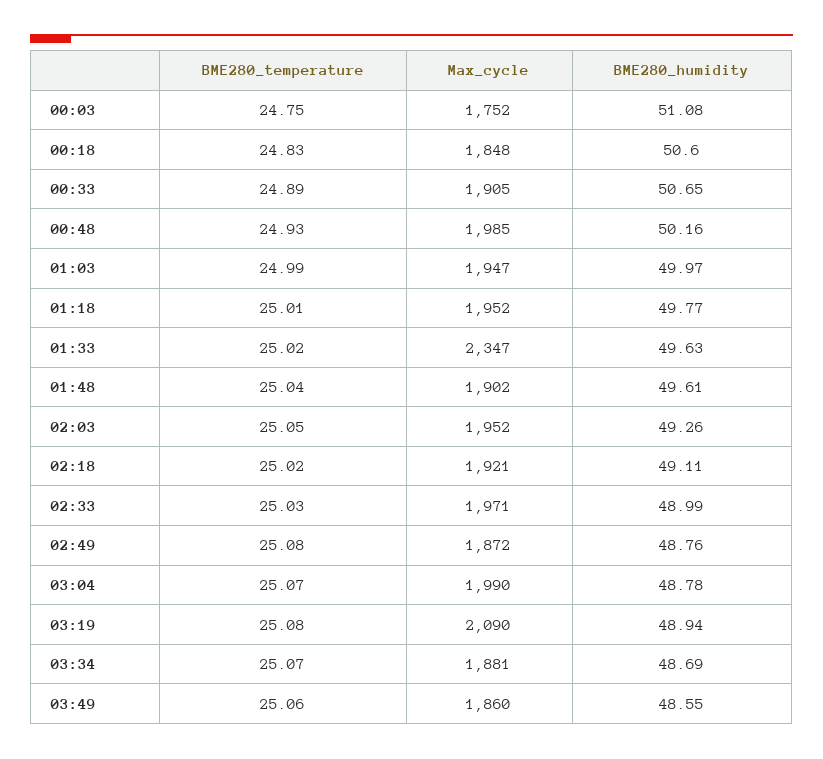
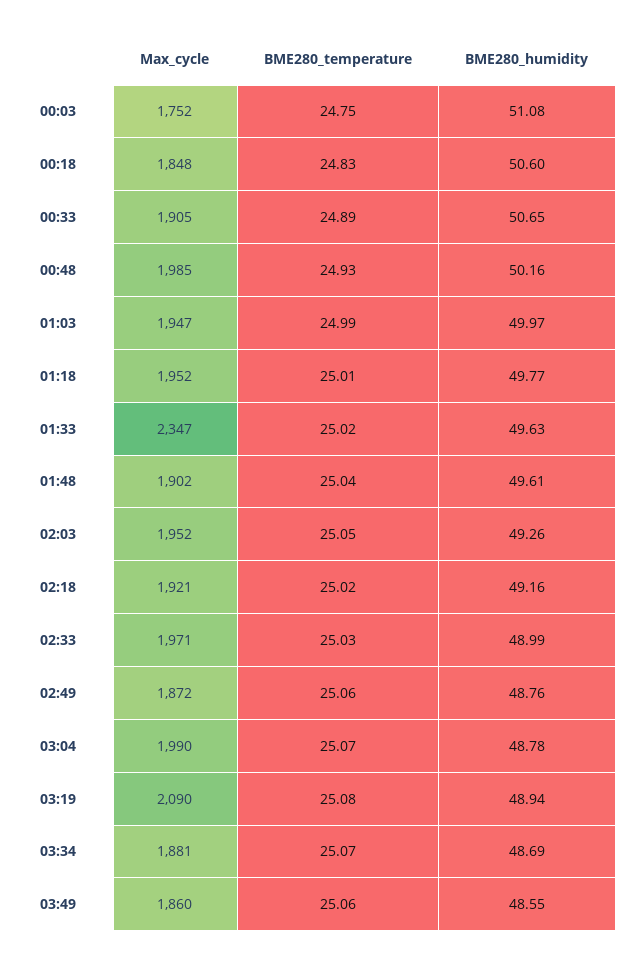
  {
    "BME280_temperature": {
      "00:03": 24.75,
      "00:18": 24.83,
      "00:33": 24.89,
      "00:48": 24.93,
      "01:03": 24.99,
      "01:18": 25.01,
      "01:33": 25.02,
      "01:48": 25.04,
      "02:03": 25.05,
      "02:18": 25.02,
      "02:33": 25.03,
-     "02:49": 25.08,
+     "02:49": 25.06,
      "03:04": 25.07,
      "03:19": 25.08,
      "03:34": 25.07,
      "03:49": 25.06
    },
    "Max_cycle": {
      "00:03": 1752,
      "00:18": 1848,
      "00:33": 1905,
      "00:48": 1985,
      "01:03": 1947,
      "01:18": 1952,
      "01:33": 2347,
      "01:48": 1902,
      "02:03": 1952,
      "02:18": 1921,
      "02:33": 1971,
      "02:49": 1872,
      "03:04": 1990,
      "03:19": 2090,
      "03:34": 1881,
      "03:49": 1860
    },
    "BME280_humidity": {
      "00:03": 51.08,
      "00:18": 50.6,
      "00:33": 50.65,
      "00:48": 50.16,
      "01:03": 49.97,
      "01:18": 49.77,
      "01:33": 49.63,
      "01:48": 49.61,
      "02:03": 49.26,
-     "02:18": 49.11,
+     "02:18": 49.16,
      "02:33": 48.99,
      "02:49": 48.76,
      "03:04": 48.78,
      "03:19": 48.94,
      "03:34": 48.69,
      "03:49": 48.55
    }
  }

